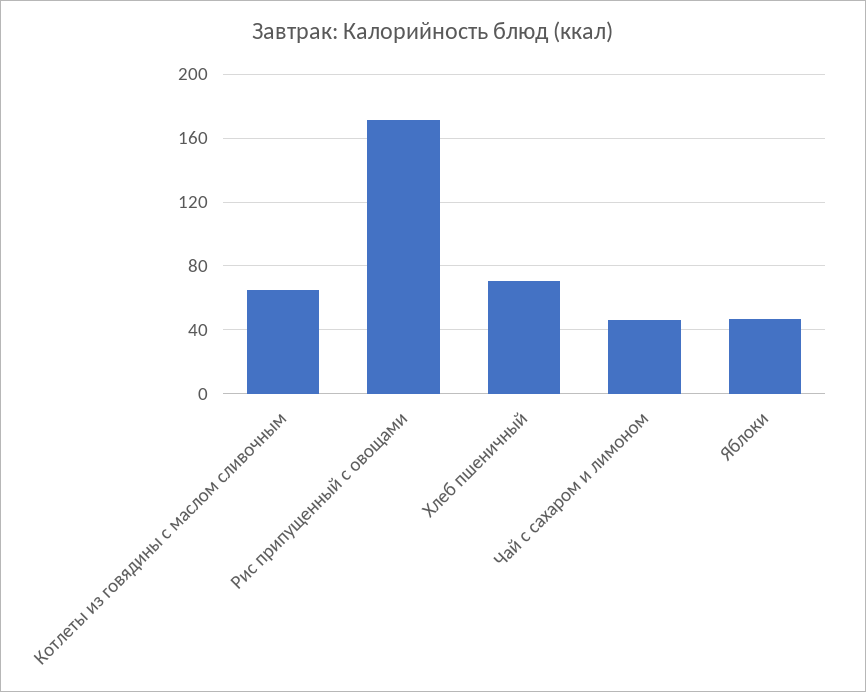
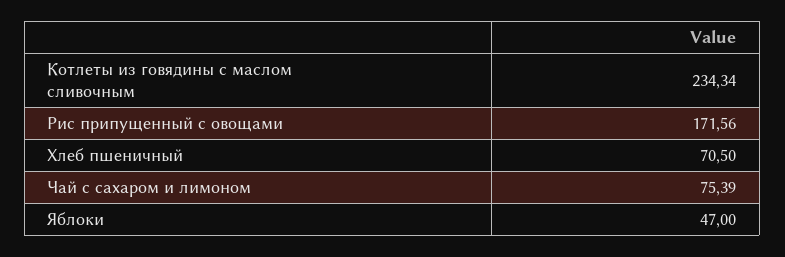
  {
-   "Котлеты из говядины с маслом сливочным": 65,
+   "Котлеты из говядины с маслом сливочным": 234.34,
    "Рис припущенный с овощами": 171.56,
    "Хлеб пшеничный": 70.5,
-   "Чай с сахаром и лимоном": 45,
+   "Чай с сахаром и лимоном": 75.39,
    "Яблоки": 47
  }

